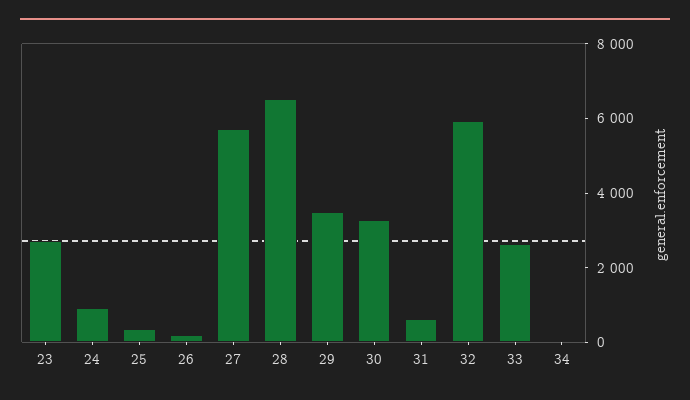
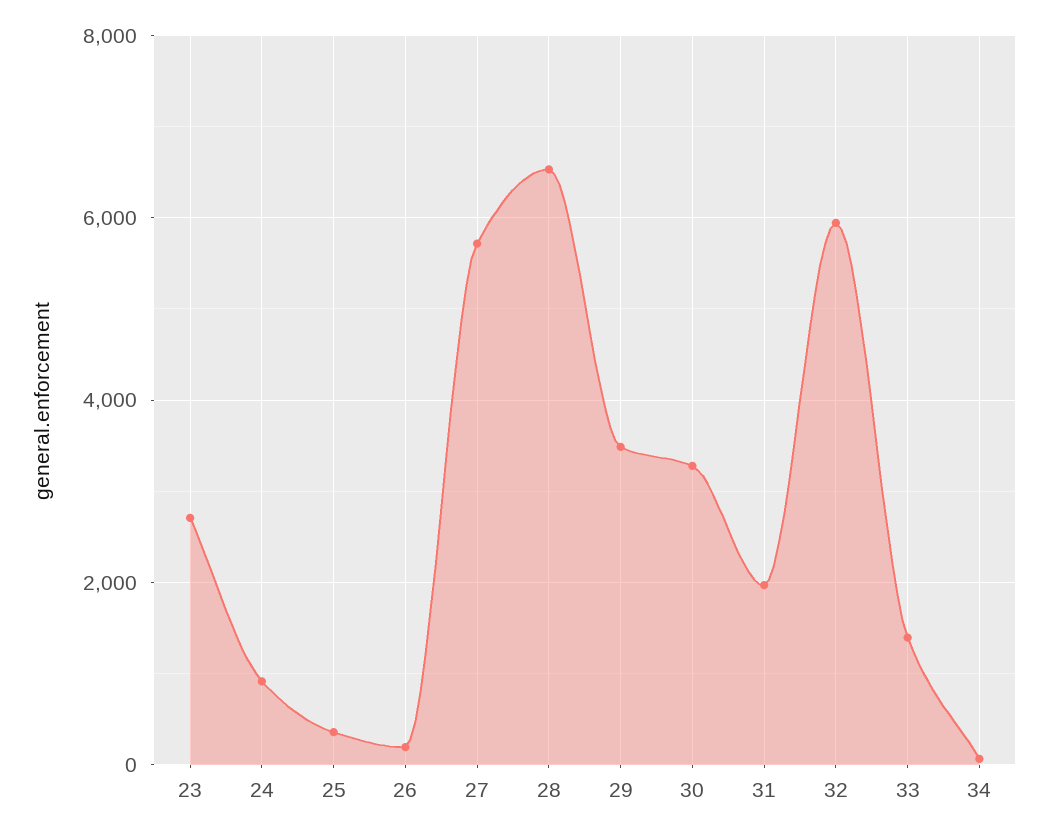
  {
    "23": 2800,
    "24": 1000,
    "25": 400,
    "26": 200,
    "27": 5800,
    "28": 6600,
    "29": 3400,
    "30": 3200,
-   "31": 500,
+   "31": 2000,
    "32": 6000,
-   "33": 2500,
+   "33": 1400,
    "34": 0
  }

